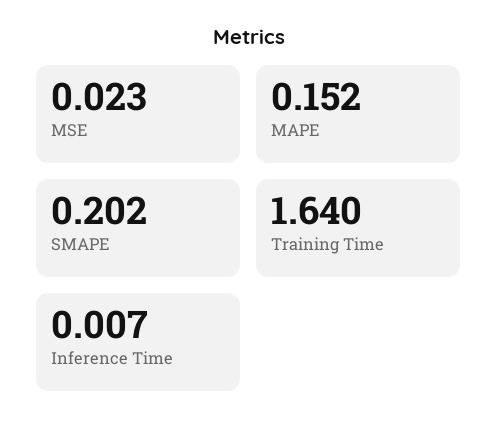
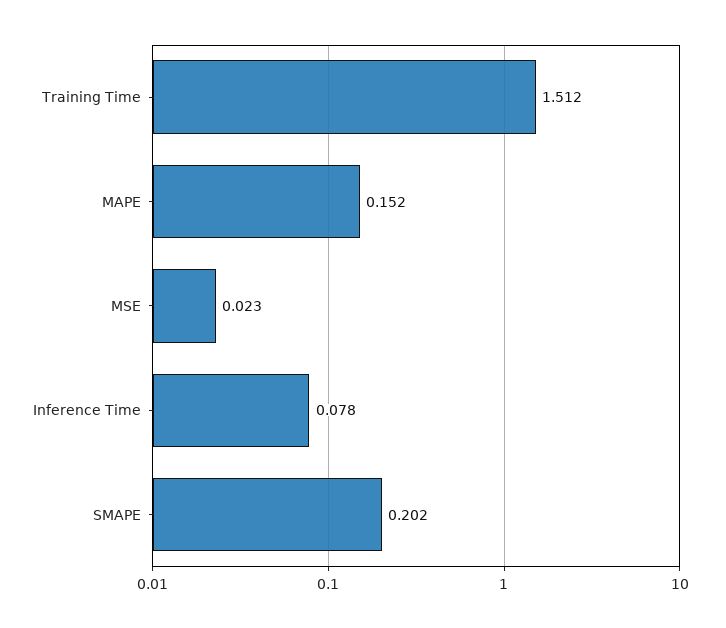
  {
    "MSE": 0.023,
    "MAPE": 0.152,
    "SMAPE": 0.202,
-   "Training Time": 1.64,
+   "Training Time": 1.512,
-   "Inference Time": 0.007
+   "Inference Time": 0.078
  }

